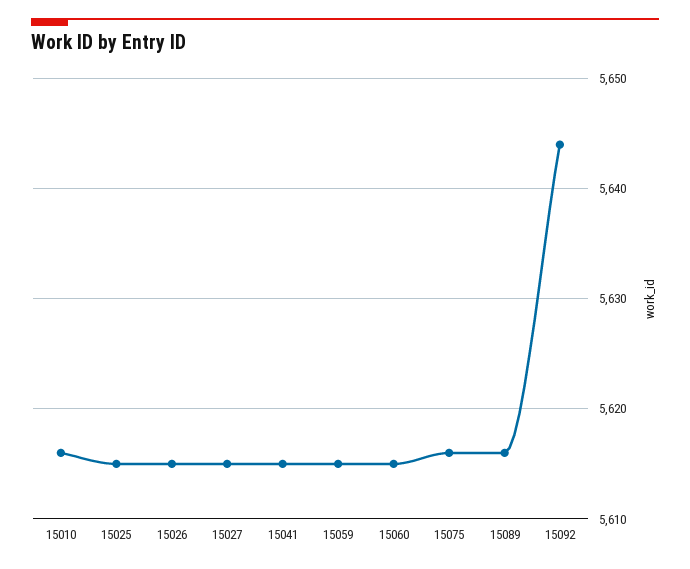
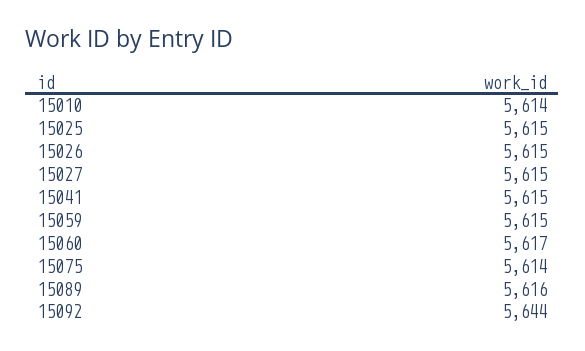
  {
-   "15010": 5616,
+   "15010": 5614,
    "15025": 5615,
    "15026": 5615,
    "15027": 5615,
    "15041": 5615,
    "15059": 5615,
-   "15060": 5615,
+   "15060": 5617,
-   "15075": 5616,
+   "15075": 5614,
    "15089": 5616,
    "15092": 5644
  }

